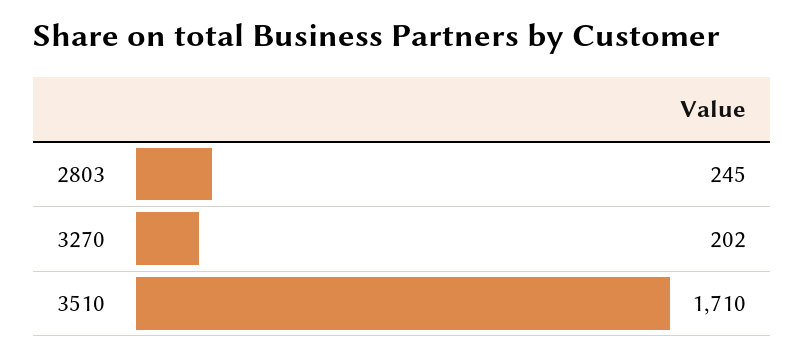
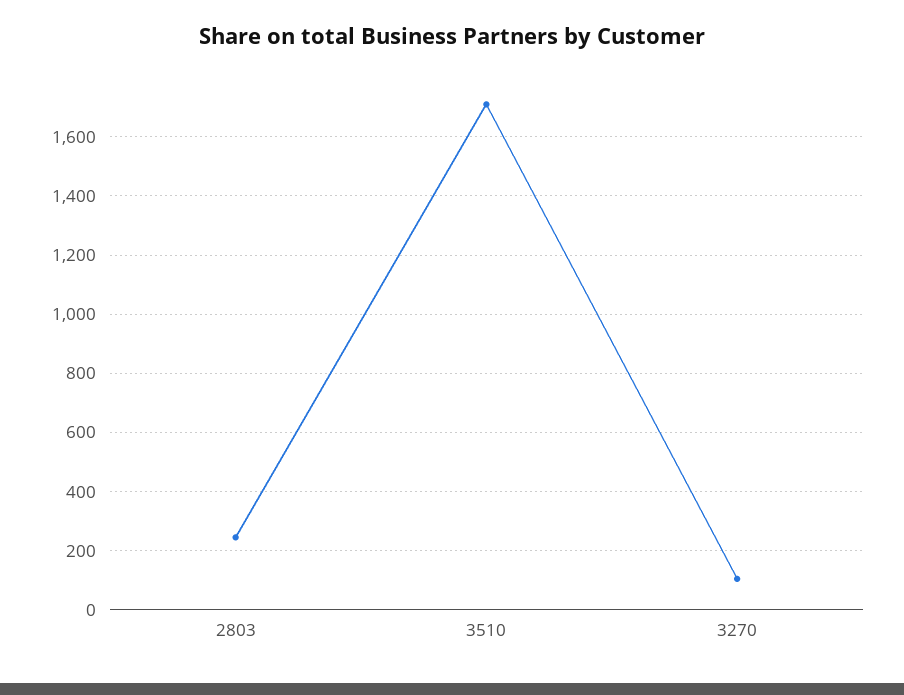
  {
    "2803": 245,
-   "3270": 202,
+   "3270": 100,
    "3510": 1710
  }

